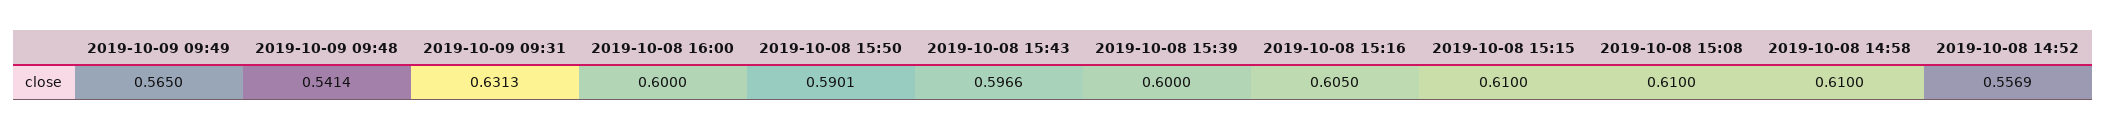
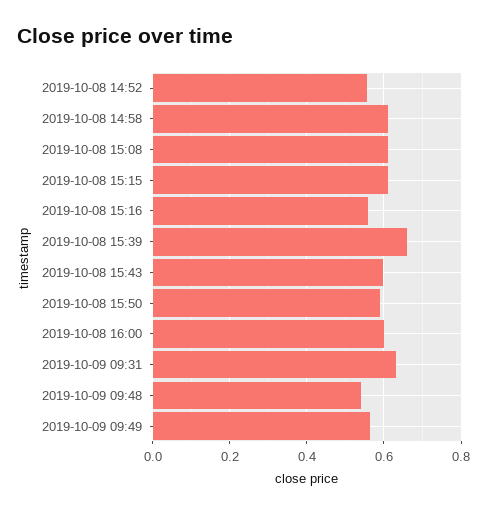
  {
    "2019-10-09 09:49": 0.565,
    "2019-10-09 09:48": 0.5414,
    "2019-10-09 09:31": 0.6313,
    "2019-10-08 16:00": 0.6,
    "2019-10-08 15:50": 0.5901,
    "2019-10-08 15:43": 0.5966,
-   "2019-10-08 15:39": 0.6,
+   "2019-10-08 15:39": 0.66,
-   "2019-10-08 15:16": 0.605,
+   "2019-10-08 15:16": 0.56,
    "2019-10-08 15:15": 0.61,
    "2019-10-08 15:08": 0.61,
    "2019-10-08 14:58": 0.61,
    "2019-10-08 14:52": 0.5569
  }

